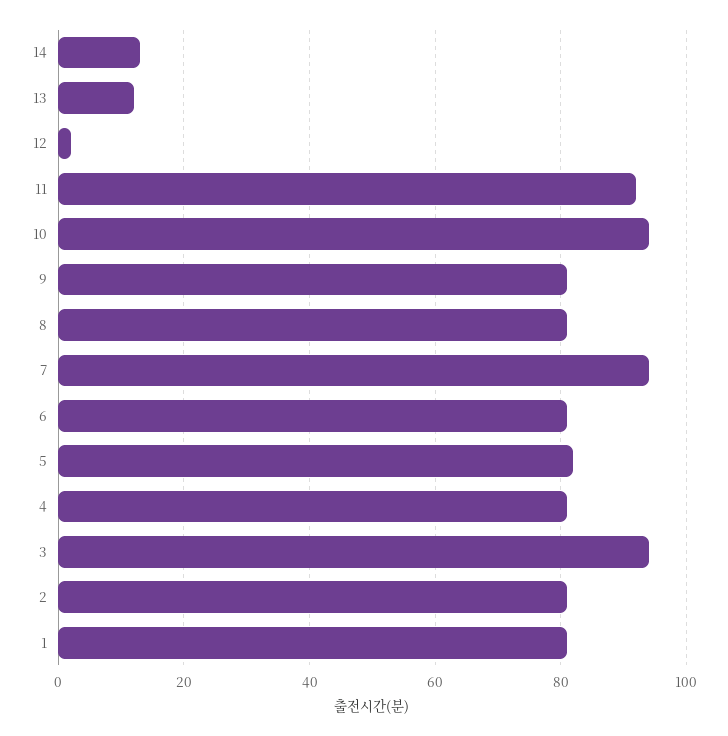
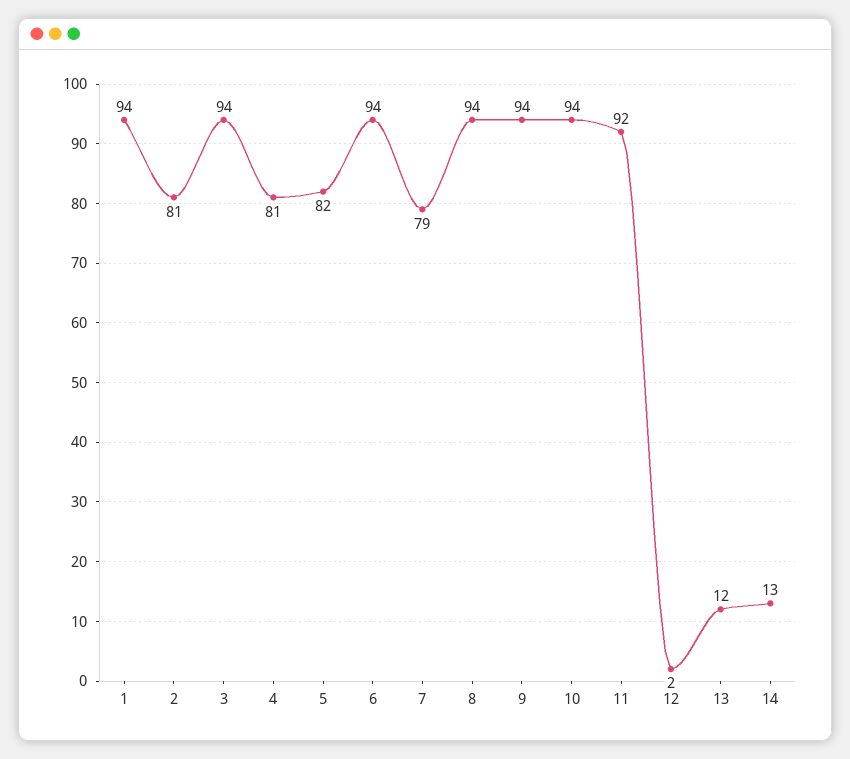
  {
    "14": 13,
    "13": 12,
    "12": 2,
    "11": 92,
    "10": 94,
-   "9": 80,
+   "9": 94,
-   "8": 80,
+   "8": 94,
-   "7": 95,
+   "7": 79,
-   "6": 80,
+   "6": 94,
    "5": 82,
    "4": 81,
    "3": 94,
    "2": 81,
-   "1": 80
+   "1": 94
  }

